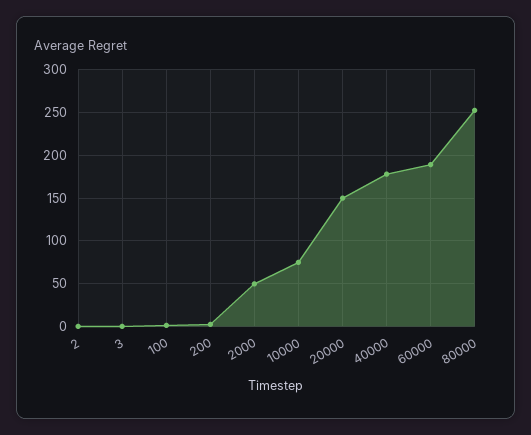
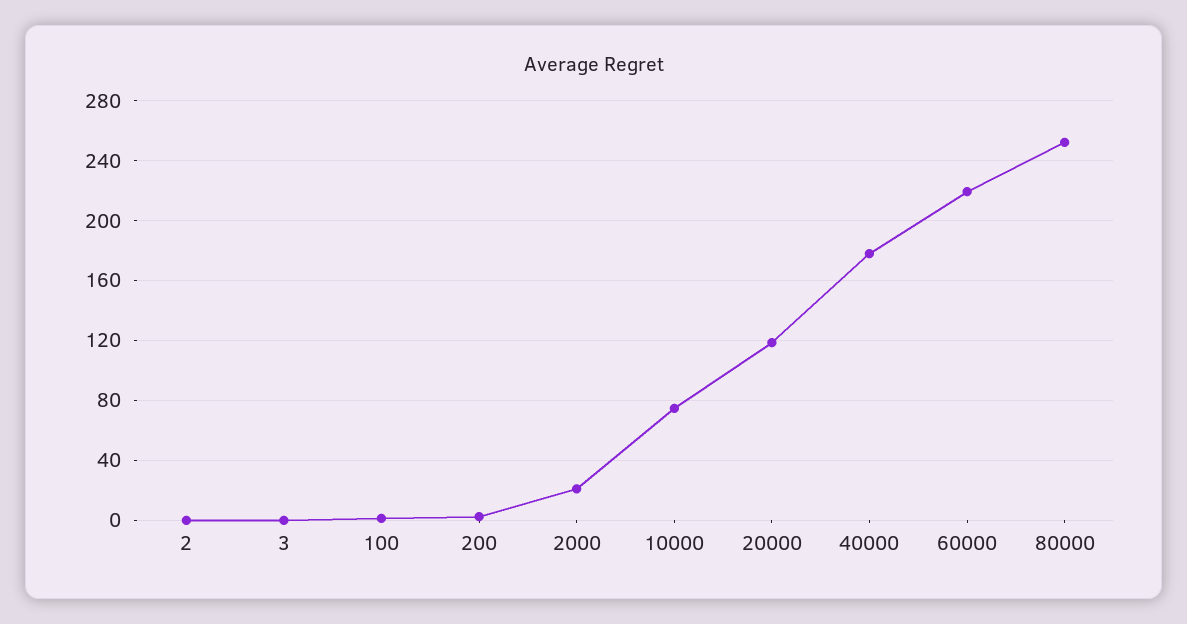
  {
    "2": 0,
    "3": 0,
    "100": 0,
    "200": 5,
-   "2000": 50,
+   "2000": 20,
    "10000": 75,
-   "20000": 150,
+   "20000": 120,
    "40000": 180,
-   "60000": 190,
+   "60000": 220,
    "80000": 250
  }

